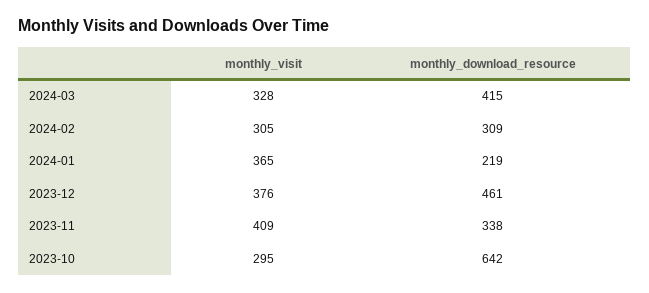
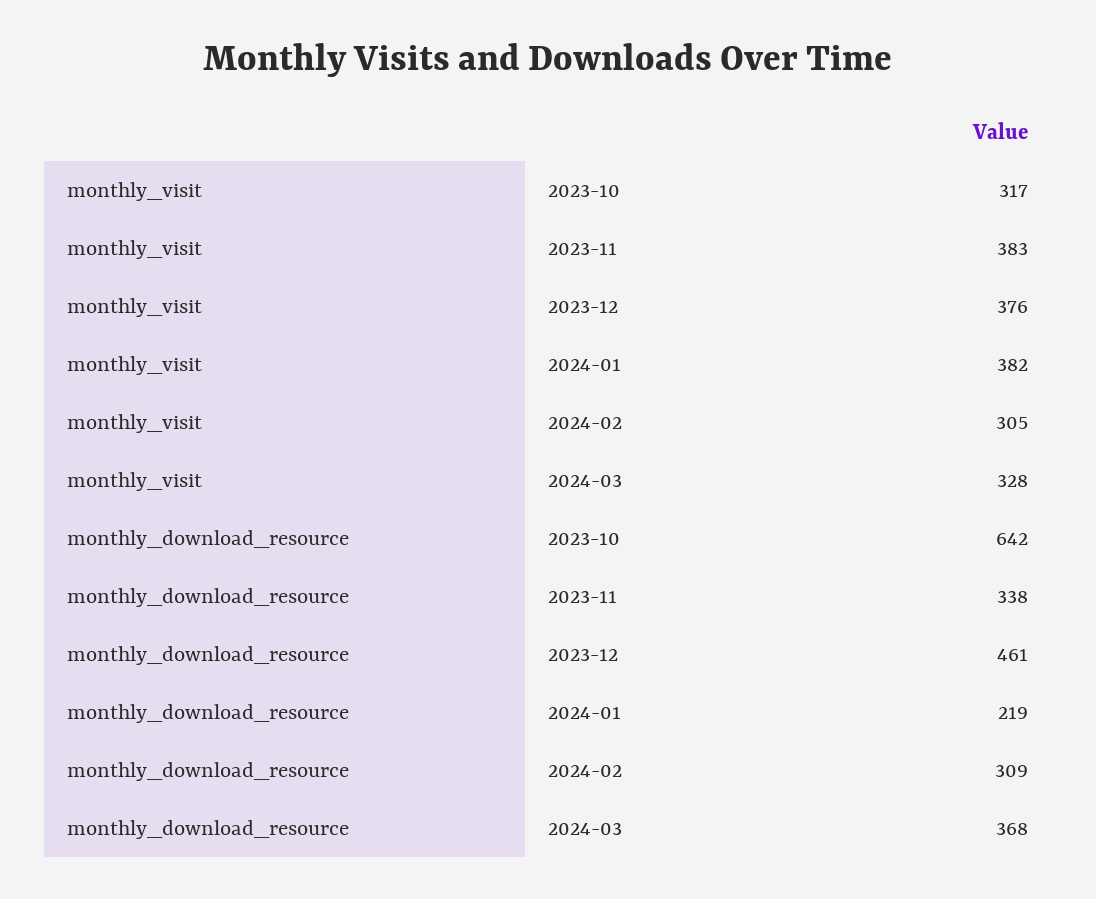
  {
    "monthly_visit": {
      "2024-03": 328,
      "2024-02": 305,
-     "2024-01": 365,
+     "2024-01": 382,
      "2023-12": 376,
-     "2023-11": 409,
+     "2023-11": 383,
-     "2023-10": 295
+     "2023-10": 317
    },
    "monthly_download_resource": {
-     "2024-03": 415,
+     "2024-03": 368,
      "2024-02": 309,
      "2024-01": 219,
      "2023-12": 461,
      "2023-11": 338,
      "2023-10": 642
    }
  }

